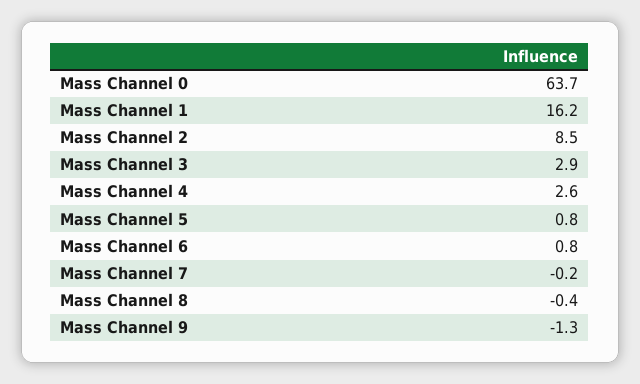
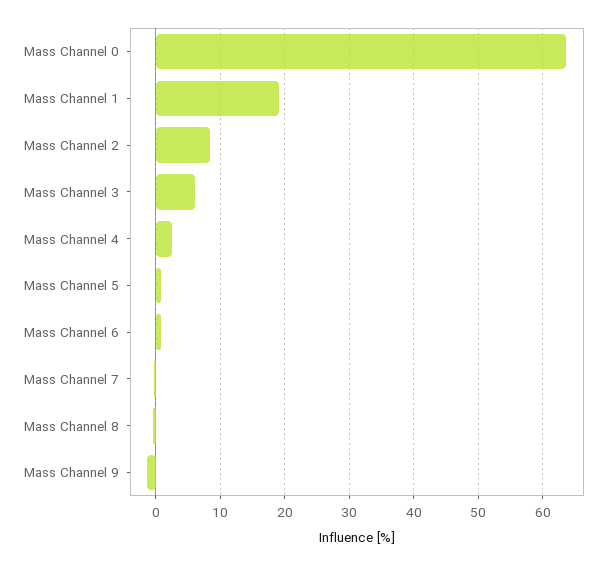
  {
    "Mass Channel 0": 63.7,
-   "Mass Channel 1": 16.2,
+   "Mass Channel 1": 19,
    "Mass Channel 2": 8.5,
-   "Mass Channel 3": 2.9,
+   "Mass Channel 3": 6,
    "Mass Channel 4": 2.6,
    "Mass Channel 5": 0.8,
    "Mass Channel 6": 0.8,
    "Mass Channel 7": -0.2,
    "Mass Channel 8": -0.4,
    "Mass Channel 9": -1.3
  }

